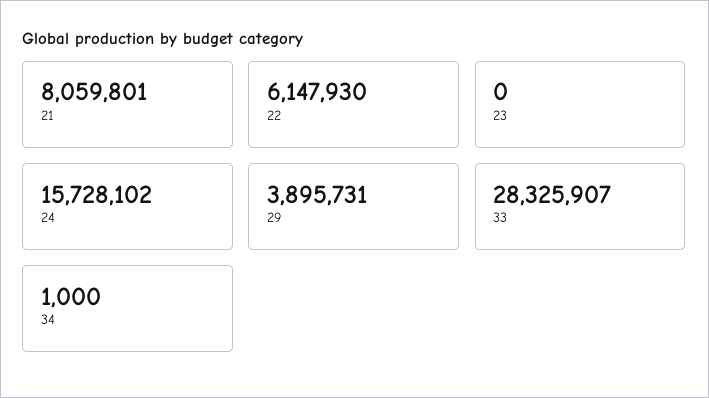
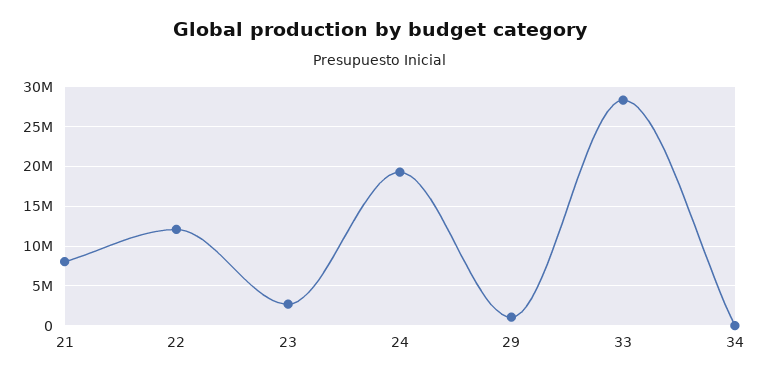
  {
    "21": 8059801,
-   "22": 6147930,
+   "22": 12000000,
-   "23": 0,
+   "23": 3000000,
-   "24": 15728102,
+   "24": 19000000,
-   "29": 3895731,
+   "29": 1000000,
    "33": 28325907,
    "34": 1000
  }

